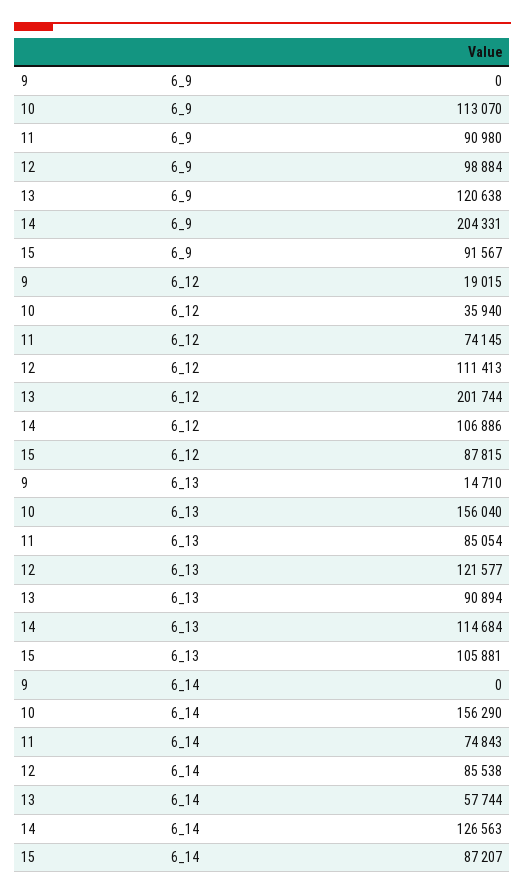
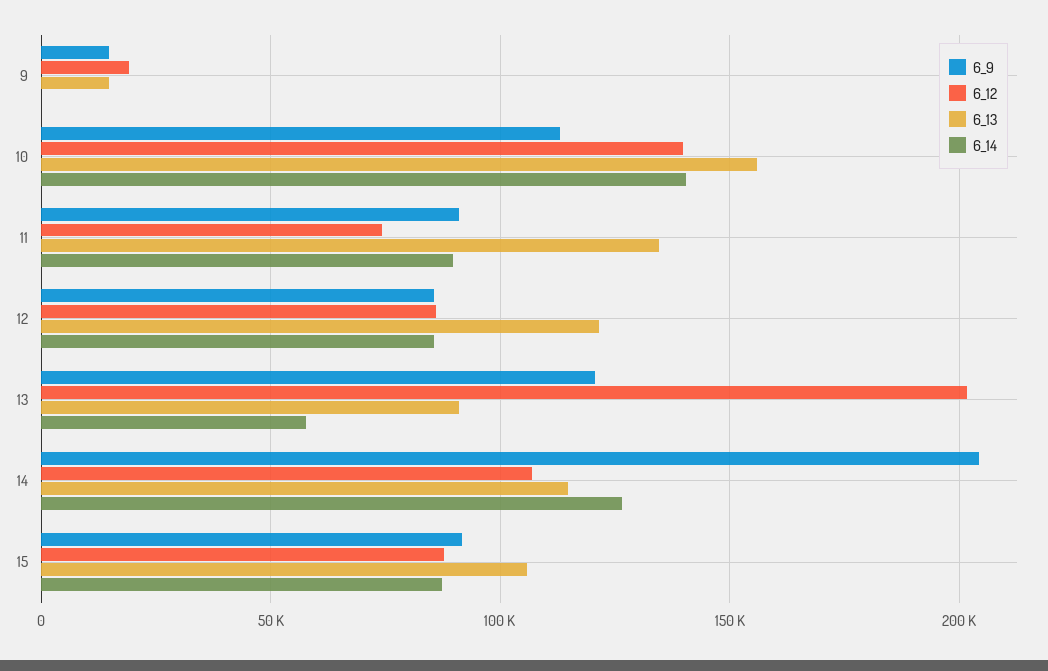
  {
    "6_9": {
-     "9": 0,
+     "9": 15000,
      "10": 113070,
      "11": 90980,
-     "12": 98884,
+     "12": 85000,
      "13": 120638,
      "14": 204331,
      "15": 91567
    },
    "6_12": {
      "9": 19015,
-     "10": 35940,
+     "10": 140000,
      "11": 74145,
-     "12": 111413,
+     "12": 85000,
      "13": 201744,
      "14": 106886,
      "15": 87815
    },
    "6_13": {
      "9": 14710,
      "10": 156040,
-     "11": 85054,
+     "11": 135000,
      "12": 121577,
      "13": 90894,
      "14": 114684,
      "15": 105881
    },
    "6_14": {
      "9": 0,
-     "10": 156290,
+     "10": 140000,
-     "11": 74843,
+     "11": 90000,
      "12": 85538,
      "13": 57744,
      "14": 126563,
      "15": 87207
    }
  }

